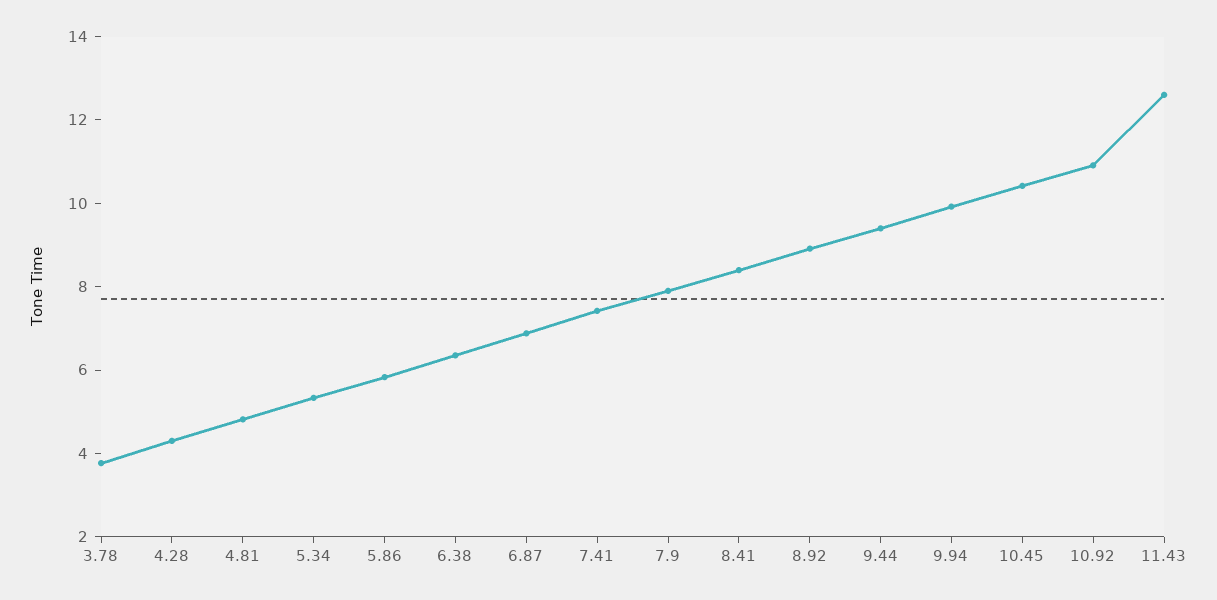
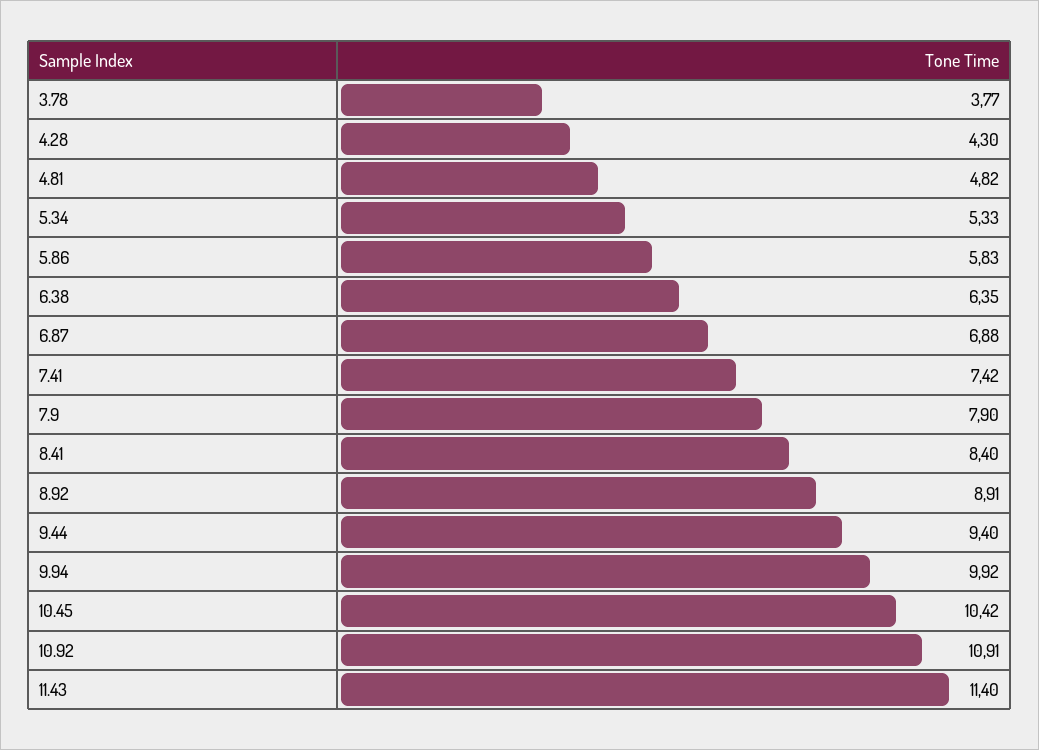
  {
    "3.78": 3.77,
    "4.28": 4.3,
    "4.81": 4.82,
    "5.34": 5.33,
    "5.86": 5.83,
    "6.38": 6.35,
    "6.87": 6.88,
    "7.41": 7.42,
    "7.9": 7.9,
    "8.41": 8.4,
    "8.92": 8.91,
    "9.44": 9.4,
    "9.94": 9.92,
    "10.45": 10.42,
    "10.92": 10.91,
-   "11.43": 12.5
+   "11.43": 11.4
  }

